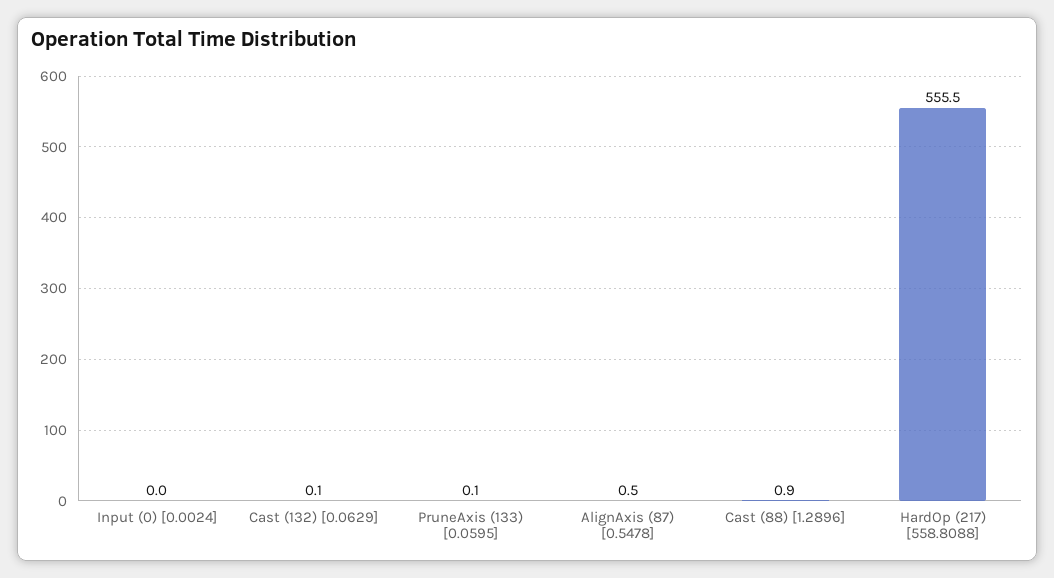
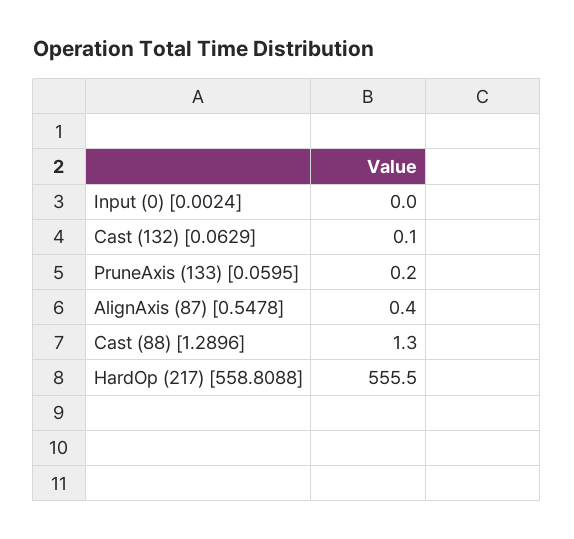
  {
    "Input (0) [0.0024]": 0,
    "Cast (132) [0.0629]": 0.1,
-   "PruneAxis (133) [0.0595]": 0.1,
+   "PruneAxis (133) [0.0595]": 0.2,
-   "AlignAxis (87) [0.5478]": 0.5,
+   "AlignAxis (87) [0.5478]": 0.4,
-   "Cast (88) [1.2896]": 0.9,
+   "Cast (88) [1.2896]": 1.3,
    "HardOp (217) [558.8088]": 555.5
  }

